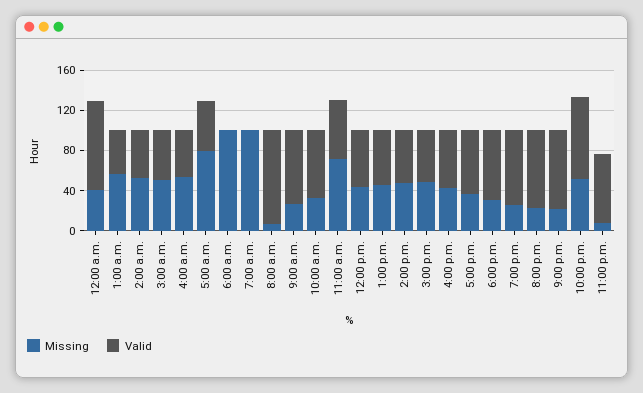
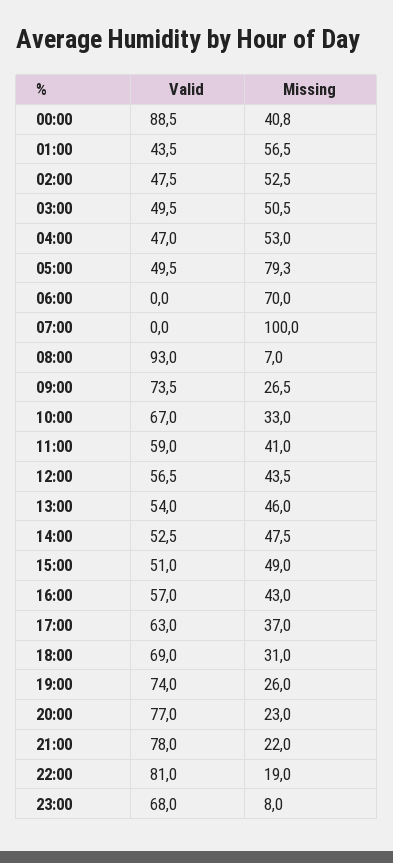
  {
    "Missing": {
      "12:00 a.m.": 40.8,
      "1:00 a.m.": 56.5,
      "2:00 a.m.": 52.5,
      "3:00 a.m.": 50.5,
      "4:00 a.m.": 53,
      "5:00 a.m.": 79.3,
-     "6:00 a.m.": 100,
+     "6:00 a.m.": 70,
      "7:00 a.m.": 100,
      "8:00 a.m.": 7,
      "9:00 a.m.": 26.5,
      "10:00 a.m.": 33,
-     "11:00 a.m.": 70,
+     "11:00 a.m.": 41,
      "12:00 p.m.": 43.5,
      "1:00 p.m.": 46,
      "2:00 p.m.": 47.5,
      "3:00 p.m.": 49,
      "4:00 p.m.": 43,
      "5:00 p.m.": 37,
      "6:00 p.m.": 31,
      "7:00 p.m.": 26,
      "8:00 p.m.": 23,
      "9:00 p.m.": 22,
-     "10:00 p.m.": 50,
+     "10:00 p.m.": 19,
      "11:00 p.m.": 8
    },
    "Valid": {
      "12:00 a.m.": 88.5,
      "1:00 a.m.": 43.5,
      "2:00 a.m.": 47.5,
      "3:00 a.m.": 49.5,
      "4:00 a.m.": 47,
      "5:00 a.m.": 49.5,
      "6:00 a.m.": 0,
      "7:00 a.m.": 0,
      "8:00 a.m.": 93,
      "9:00 a.m.": 73.5,
      "10:00 a.m.": 67,
      "11:00 a.m.": 59,
      "12:00 p.m.": 56.5,
      "1:00 p.m.": 54,
      "2:00 p.m.": 52.5,
      "3:00 p.m.": 51,
      "4:00 p.m.": 57,
      "5:00 p.m.": 63,
      "6:00 p.m.": 69,
      "7:00 p.m.": 74,
      "8:00 p.m.": 77,
      "9:00 p.m.": 78,
      "10:00 p.m.": 81,
      "11:00 p.m.": 68
    }
  }

